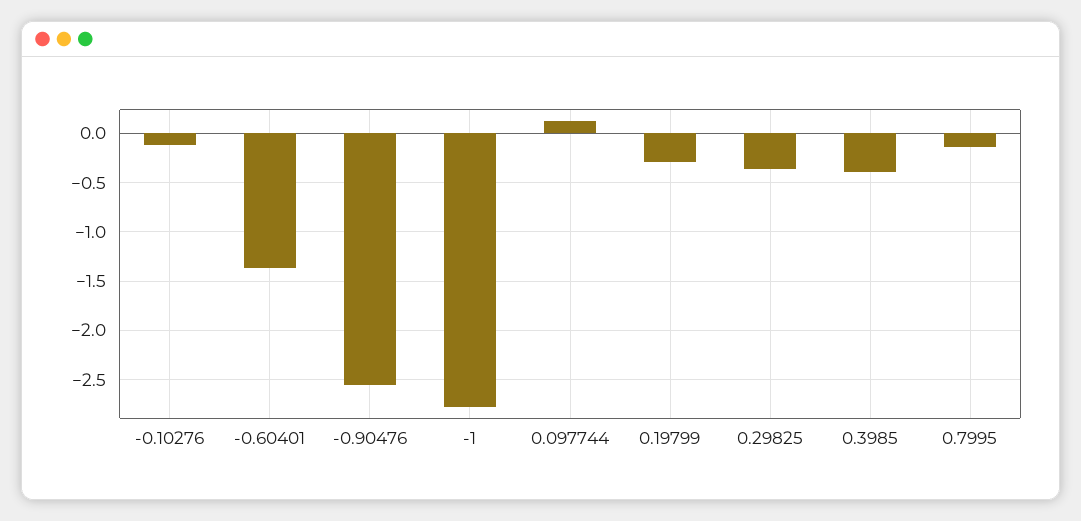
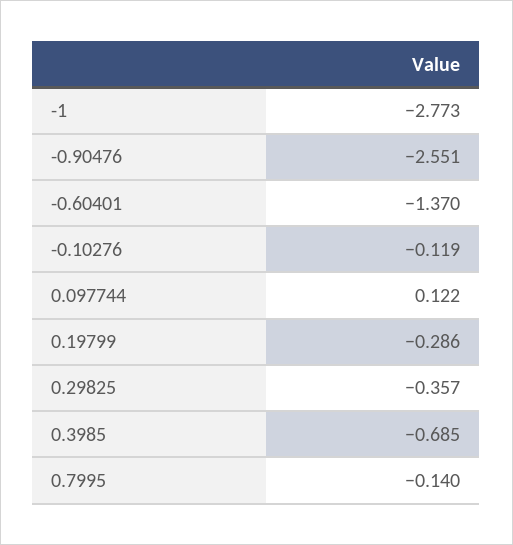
  {
    "-0.10276": -0.119,
    "-0.60401": -1.37,
    "-0.90476": -2.551,
    "-1": -2.773,
    "0.097744": 0.122,
    "0.19799": -0.286,
    "0.29825": -0.357,
-   "0.3985": -0.4,
+   "0.3985": -0.685,
    "0.7995": -0.14
  }

